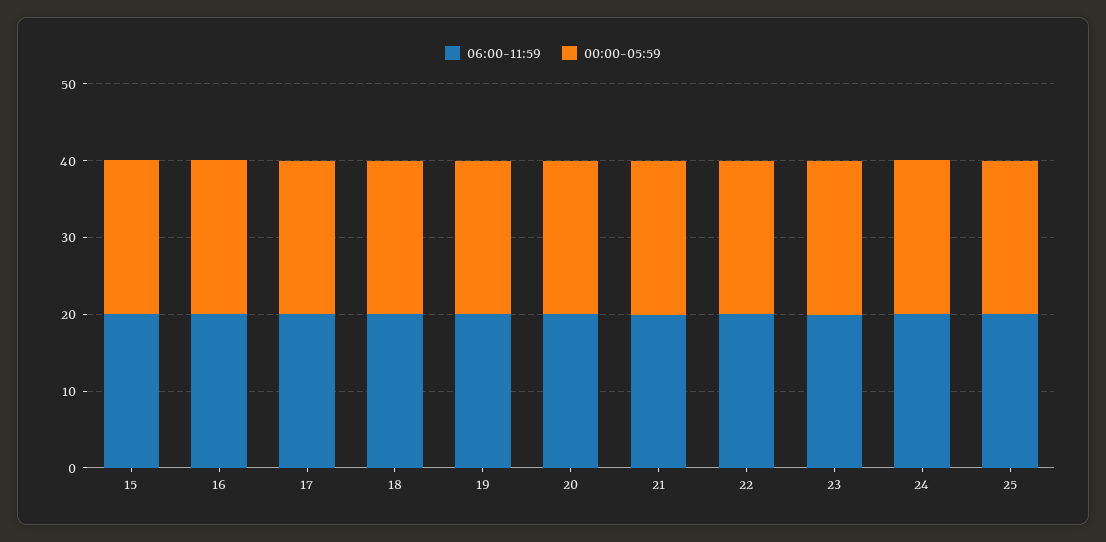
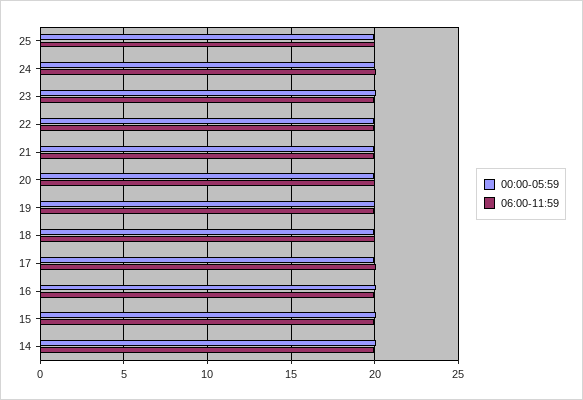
  {
    "06:00-11:59": {
      "15": 20,
      "16": 20,
      "17": 20,
      "18": 20,
      "19": 20,
      "20": 20,
      "21": 20,
      "22": 20,
      "23": 20,
      "24": 20,
-     "25": 20
+     "25": 20,
+     "14": 20
    },
    "00:00-05:59": {
      "15": 20,
      "16": 20,
      "17": 20,
      "18": 20,
      "19": 20,
      "20": 20,
      "21": 20,
      "22": 20,
      "23": 20,
      "24": 20,
-     "25": 20
+     "25": 20,
+     "14": 20
    }
  }

